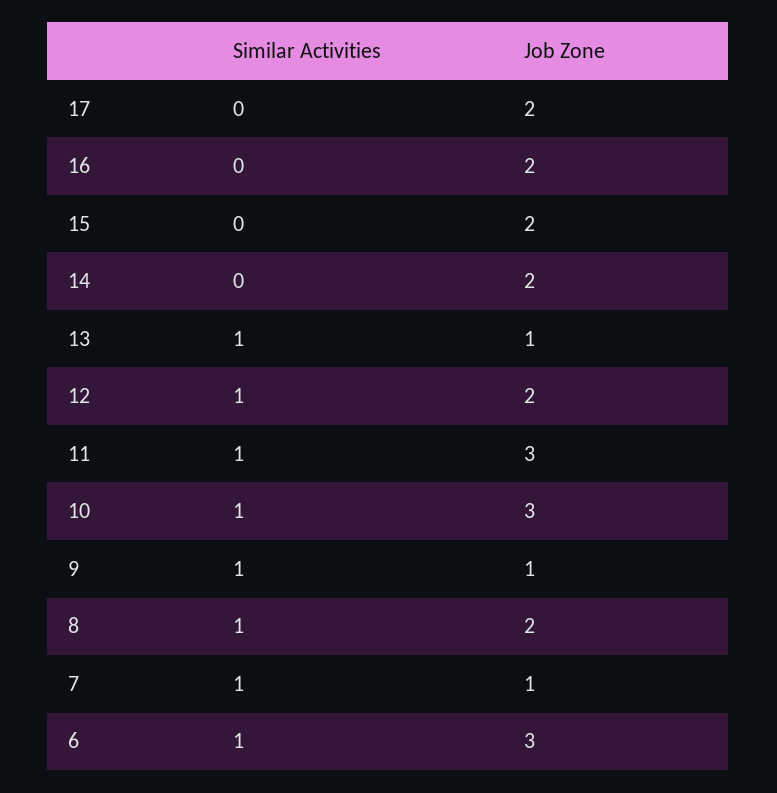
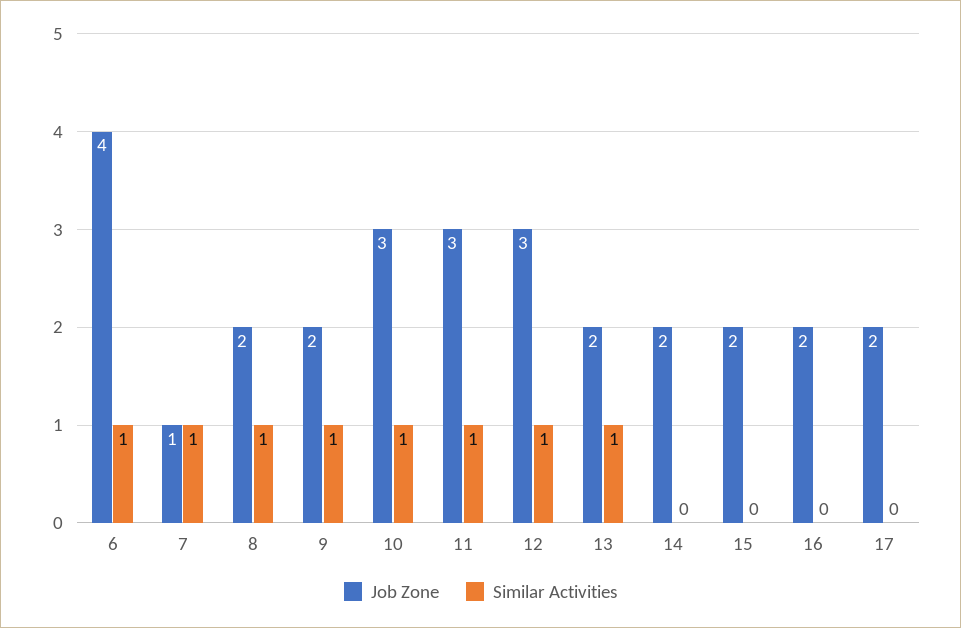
  {
    "Similar Activities": {
      "17": 0,
      "16": 0,
      "15": 0,
      "14": 0,
      "13": 1,
      "12": 1,
      "11": 1,
      "10": 1,
      "9": 1,
      "8": 1,
      "7": 1,
      "6": 1
    },
    "Job Zone": {
      "17": 2,
      "16": 2,
      "15": 2,
      "14": 2,
-     "13": 1,
+     "13": 2,
-     "12": 2,
+     "12": 3,
      "11": 3,
      "10": 3,
-     "9": 1,
+     "9": 2,
      "8": 2,
      "7": 1,
-     "6": 3
+     "6": 4
    }
  }

